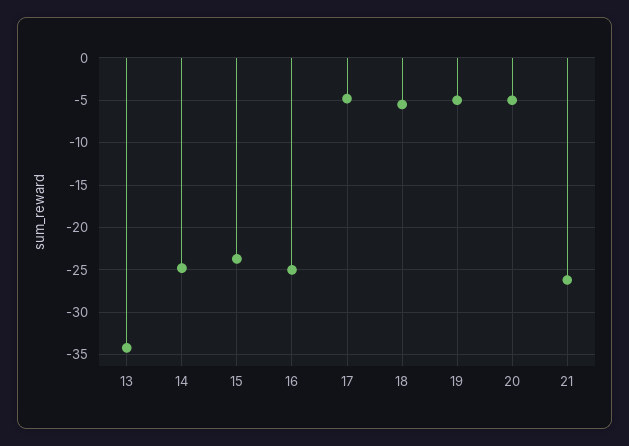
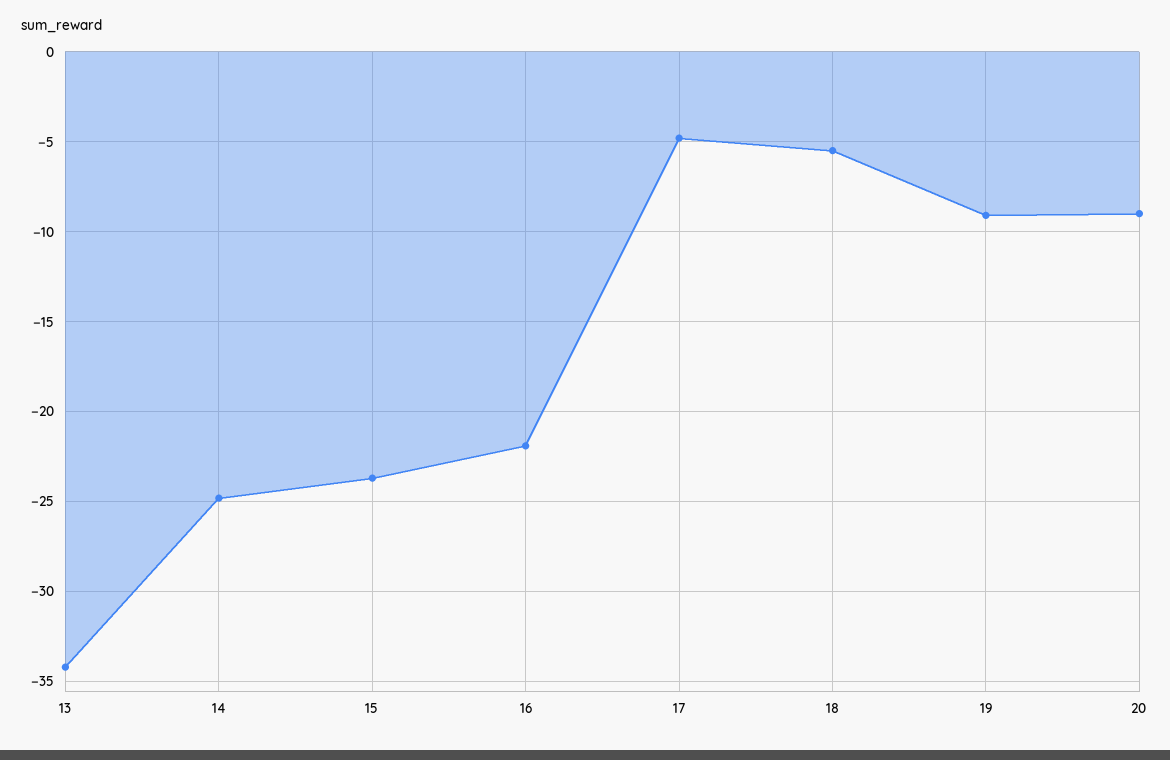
  {
    "13": -34,
    "14": -25,
    "15": -23.5,
-   "16": -25,
+   "16": -22,
    "17": -5,
    "18": -5.5,
-   "19": -5,
+   "19": -9,
-   "20": -5,
+   "20": -9
-   "21": -26
  }

